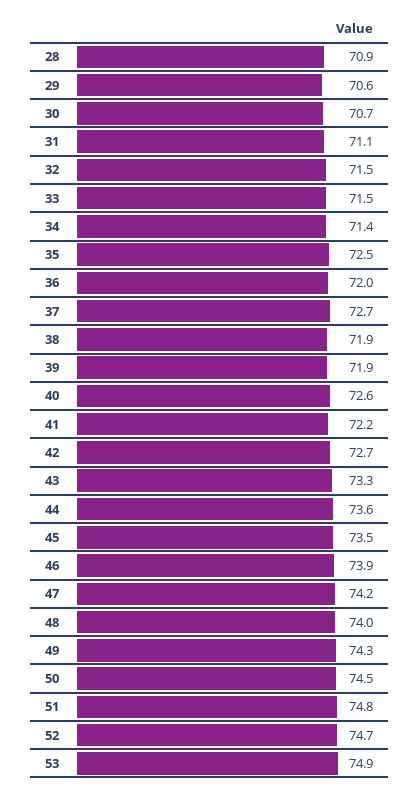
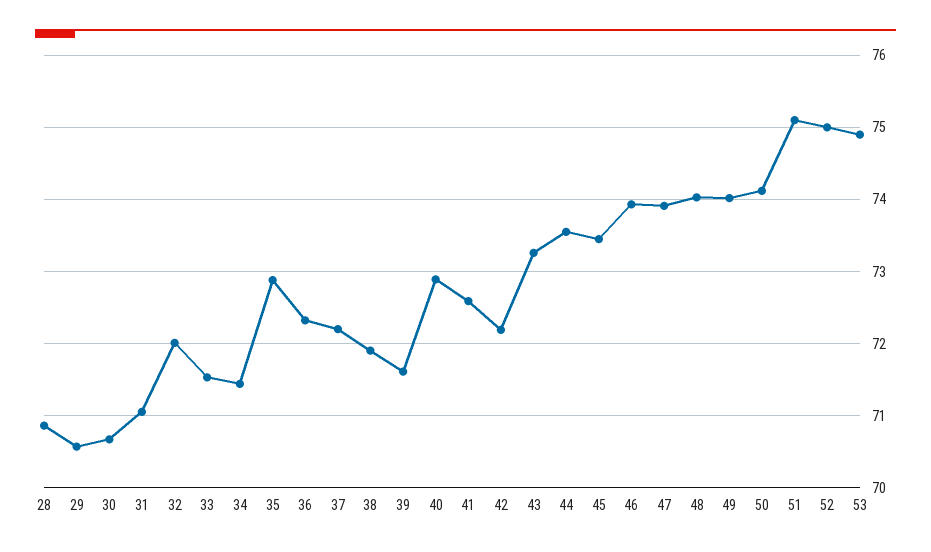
  {
    "28": 70.9,
    "29": 70.6,
    "30": 70.7,
    "31": 71.1,
-   "32": 71.5,
+   "32": 72,
    "33": 71.5,
    "34": 71.4,
-   "35": 72.5,
+   "35": 72.9,
-   "36": 72,
+   "36": 72.3,
-   "37": 72.7,
+   "37": 72.2,
    "38": 71.9,
-   "39": 71.9,
+   "39": 71.6,
-   "40": 72.6,
+   "40": 72.9,
-   "41": 72.2,
+   "41": 72.6,
-   "42": 72.7,
+   "42": 72.2,
    "43": 73.3,
    "44": 73.6,
    "45": 73.5,
    "46": 73.9,
-   "47": 74.2,
+   "47": 73.9,
    "48": 74,
-   "49": 74.3,
+   "49": 74,
-   "50": 74.5,
+   "50": 74.1,
-   "51": 74.8,
+   "51": 75.1,
-   "52": 74.7,
+   "52": 75,
    "53": 74.9
  }

